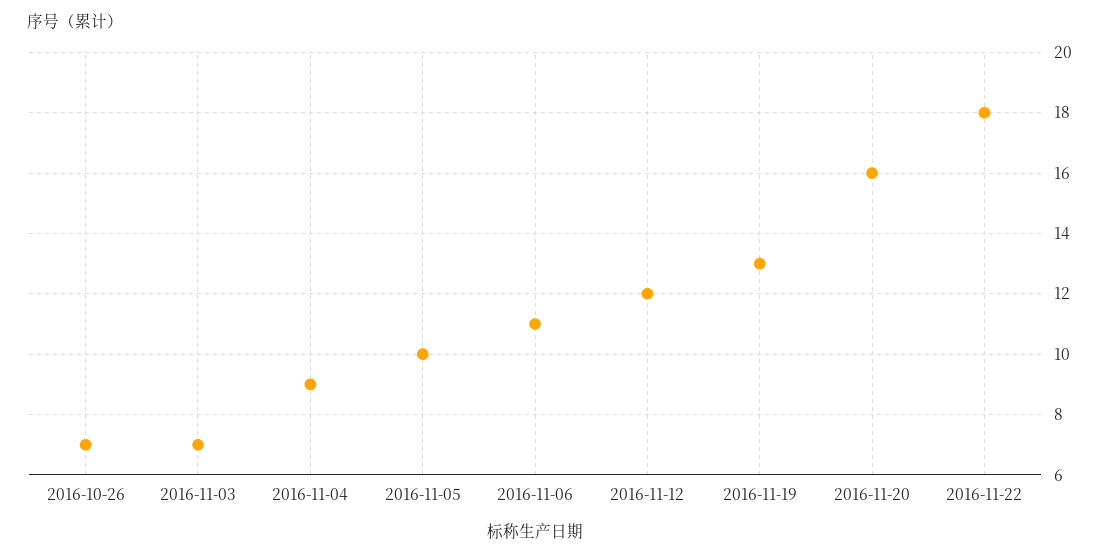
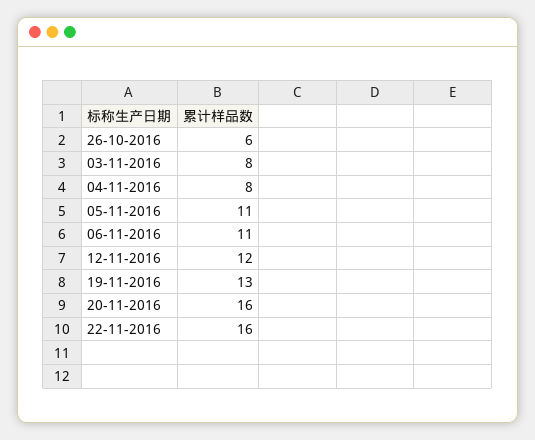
  {
-   "2016-10-26": 7,
+   "2016-10-26": 6,
-   "2016-11-03": 7,
+   "2016-11-03": 8,
-   "2016-11-04": 9,
+   "2016-11-04": 8,
-   "2016-11-05": 10,
+   "2016-11-05": 11,
    "2016-11-06": 11,
    "2016-11-12": 12,
    "2016-11-19": 13,
    "2016-11-20": 16,
-   "2016-11-22": 18
+   "2016-11-22": 16
  }

